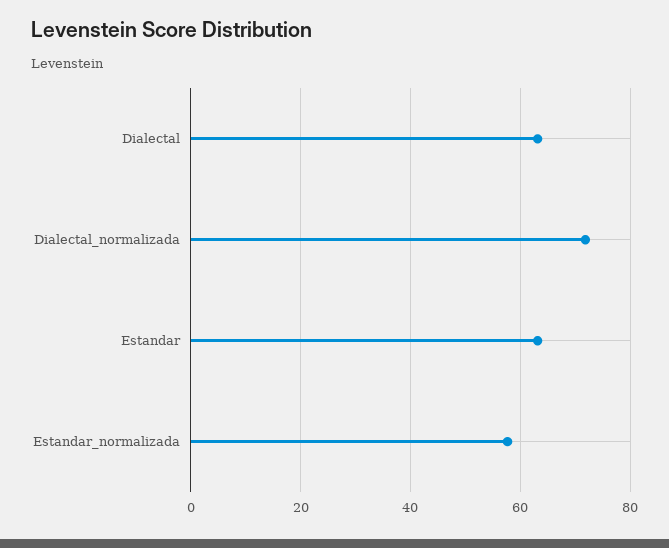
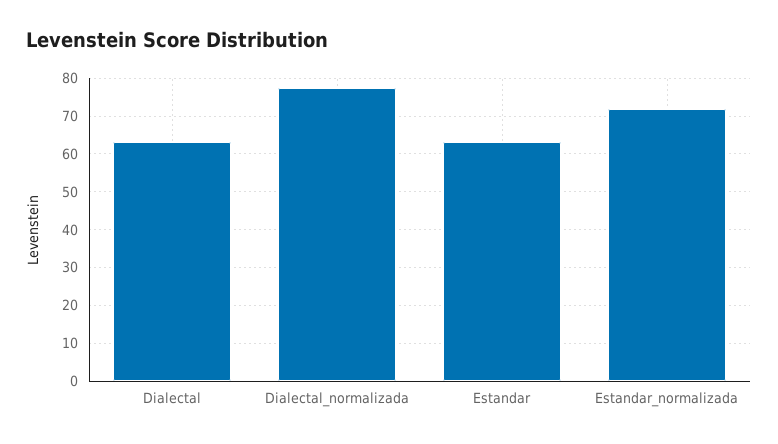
  {
    "Dialectal": 64,
-   "Dialectal_normalizada": 72,
+   "Dialectal_normalizada": 78,
    "Estandar": 64,
-   "Estandar_normalizada": 58
+   "Estandar_normalizada": 72
  }

